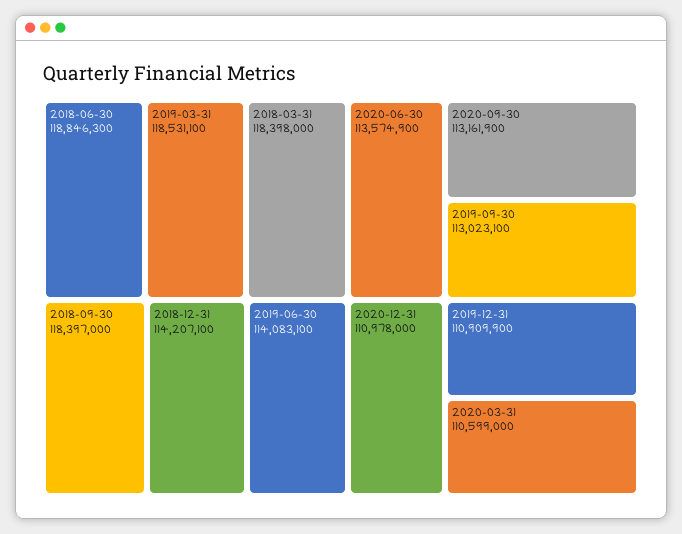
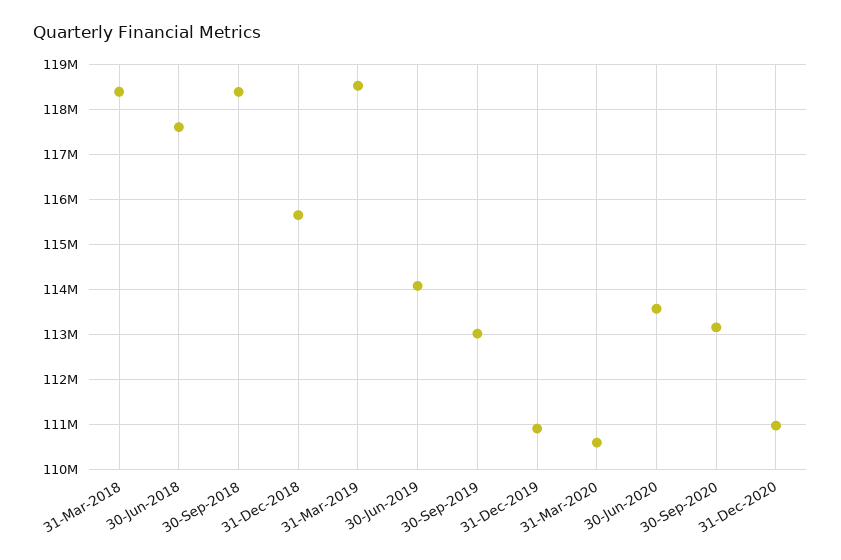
  {
-   "2018-06-30": 118846300,
+   "2018-06-30": 117600000,
    "2019-03-31": 118531100,
    "2018-03-31": 118398000,
    "2018-09-30": 118397000,
-   "2018-12-31": 114207100,
+   "2018-12-31": 115600000,
    "2019-06-30": 114083100,
    "2020-06-30": 113574900,
    "2020-09-30": 113161900,
    "2019-09-30": 113023100,
    "2020-12-31": 110978000,
    "2019-12-31": 110909900,
    "2020-03-31": 110599000
  }

